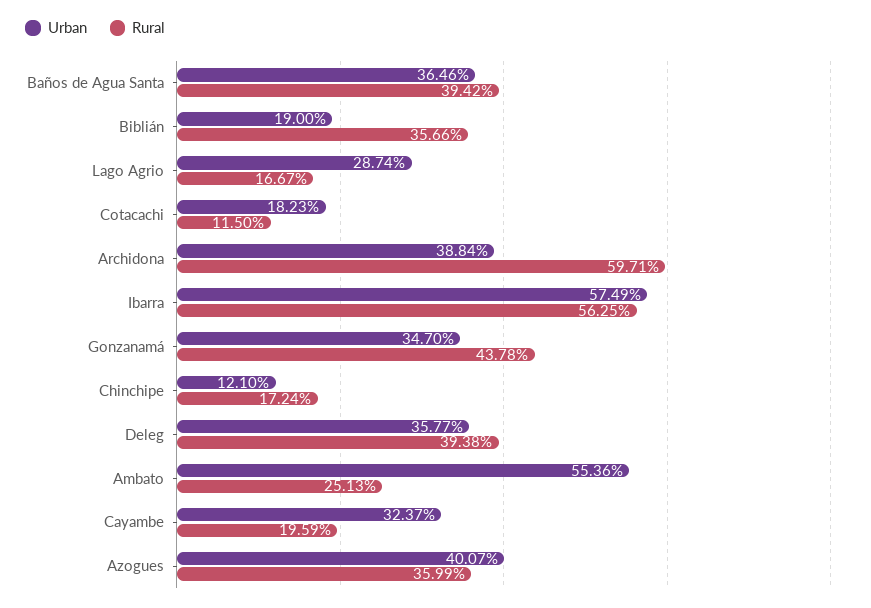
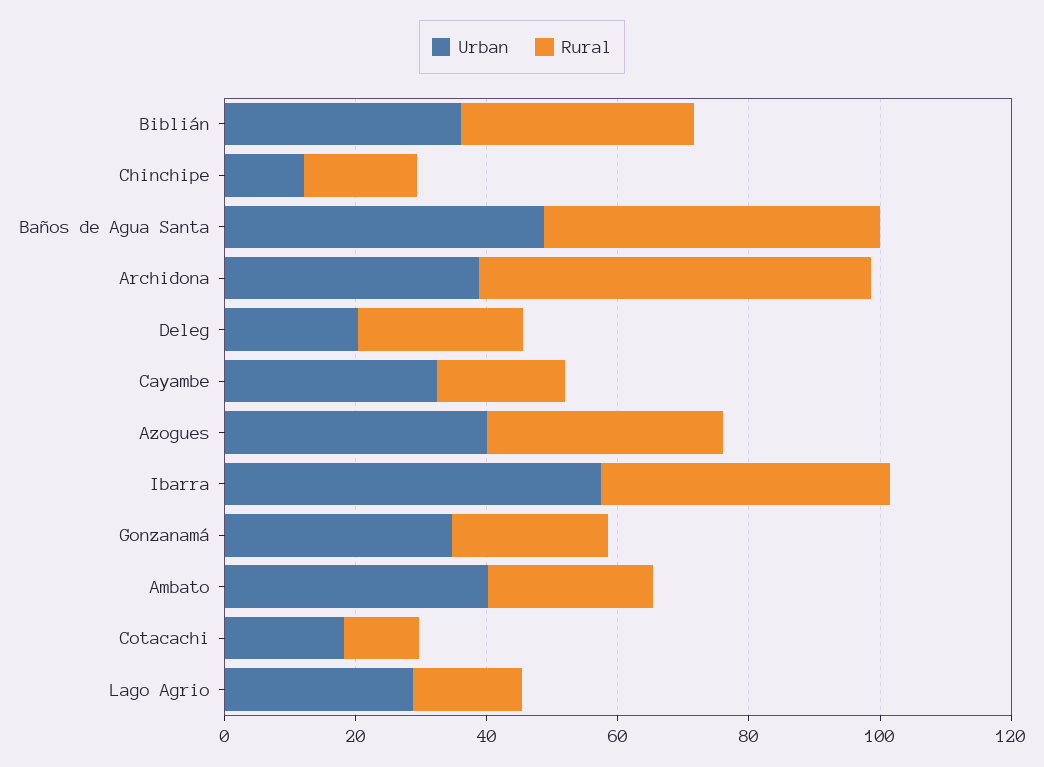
  {
    "Urban": {
-     "Baños de Agua Santa": 36.46,
+     "Baños de Agua Santa": 50,
-     "Biblián": 19,
+     "Biblián": 35,
      "Lago Agrio": 28.74,
      "Cotacachi": 18.23,
      "Archidona": 38.84,
      "Ibarra": 57.49,
      "Gonzanamá": 34.7,
      "Chinchipe": 12.1,
-     "Deleg": 35.77,
+     "Deleg": 20,
-     "Ambato": 55.36,
+     "Ambato": 40,
      "Cayambe": 32.37,
      "Azogues": 40.07
    },
    "Rural": {
-     "Baños de Agua Santa": 39.42,
+     "Baños de Agua Santa": 50,
      "Biblián": 35.66,
      "Lago Agrio": 16.67,
      "Cotacachi": 11.5,
      "Archidona": 59.71,
-     "Ibarra": 56.25,
+     "Ibarra": 45,
-     "Gonzanamá": 43.78,
+     "Gonzanamá": 25,
      "Chinchipe": 17.24,
-     "Deleg": 39.38,
+     "Deleg": 25,
      "Ambato": 25.13,
      "Cayambe": 19.59,
      "Azogues": 35.99
    }
  }

